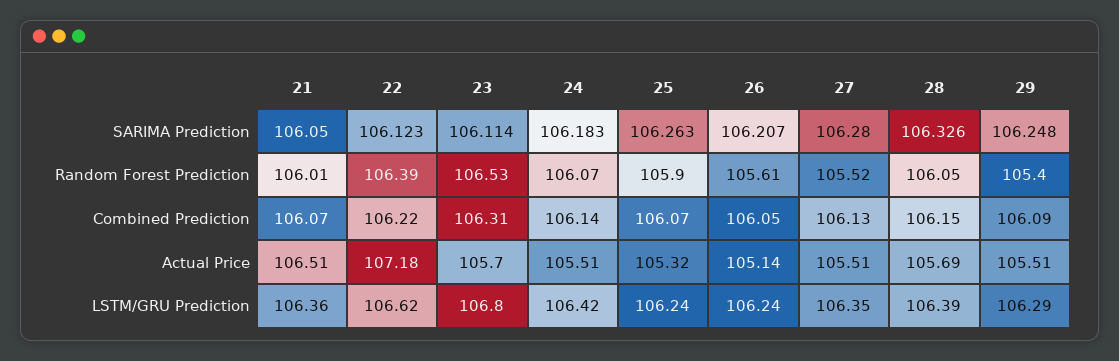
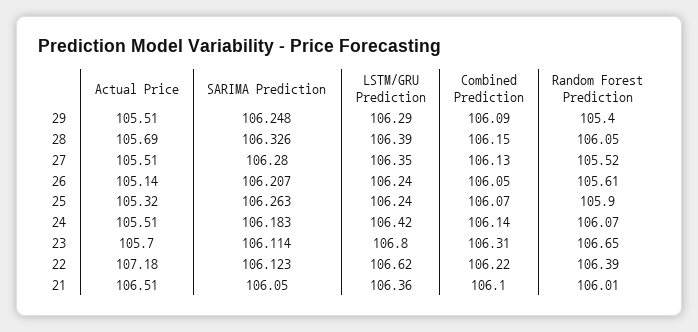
  {
    "21": {
      "SARIMA Prediction": 106.05,
      "Random Forest Prediction": 106.01,
-     "Combined Prediction": 106.07,
+     "Combined Prediction": 106.1,
      "Actual Price": 106.51,
      "LSTM/GRU Prediction": 106.36
    },
    "22": {
      "SARIMA Prediction": 106.123,
      "Random Forest Prediction": 106.39,
      "Combined Prediction": 106.22,
      "Actual Price": 107.18,
      "LSTM/GRU Prediction": 106.62
    },
    "23": {
      "SARIMA Prediction": 106.114,
-     "Random Forest Prediction": 106.53,
+     "Random Forest Prediction": 106.65,
      "Combined Prediction": 106.31,
      "Actual Price": 105.7,
      "LSTM/GRU Prediction": 106.8
    },
    "24": {
      "SARIMA Prediction": 106.183,
      "Random Forest Prediction": 106.07,
      "Combined Prediction": 106.14,
      "Actual Price": 105.51,
      "LSTM/GRU Prediction": 106.42
    },
    "25": {
      "SARIMA Prediction": 106.263,
      "Random Forest Prediction": 105.9,
      "Combined Prediction": 106.07,
      "Actual Price": 105.32,
      "LSTM/GRU Prediction": 106.24
    },
    "26": {
      "SARIMA Prediction": 106.207,
      "Random Forest Prediction": 105.61,
      "Combined Prediction": 106.05,
      "Actual Price": 105.14,
      "LSTM/GRU Prediction": 106.24
    },
    "27": {
      "SARIMA Prediction": 106.28,
      "Random Forest Prediction": 105.52,
      "Combined Prediction": 106.13,
      "Actual Price": 105.51,
      "LSTM/GRU Prediction": 106.35
    },
    "28": {
      "SARIMA Prediction": 106.326,
      "Random Forest Prediction": 106.05,
      "Combined Prediction": 106.15,
      "Actual Price": 105.69,
      "LSTM/GRU Prediction": 106.39
    },
    "29": {
      "SARIMA Prediction": 106.248,
      "Random Forest Prediction": 105.4,
      "Combined Prediction": 106.09,
      "Actual Price": 105.51,
      "LSTM/GRU Prediction": 106.29
    }
  }

